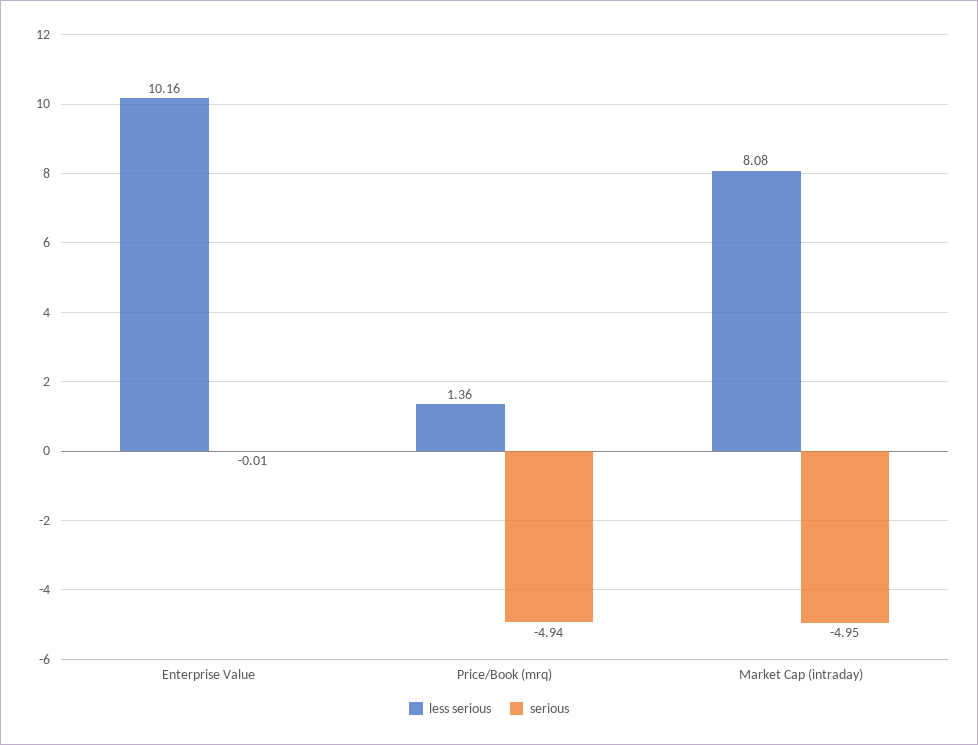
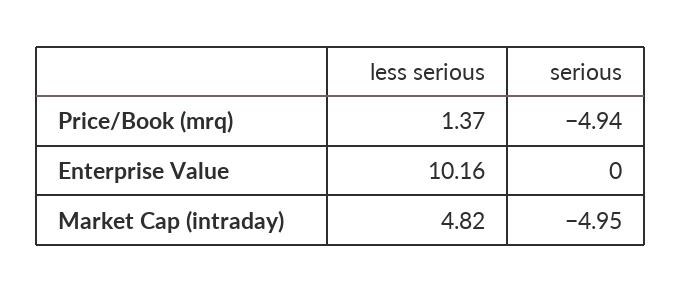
  {
    "less serious": {
      "Enterprise Value": 10.16,
-     "Price/Book (mrq)": 1.36,
+     "Price/Book (mrq)": 1.37,
-     "Market Cap (intraday)": 8.08
+     "Market Cap (intraday)": 4.82
    },
    "serious": {
-     "Enterprise Value": -0.01,
+     "Enterprise Value": 0,
      "Price/Book (mrq)": -4.94,
      "Market Cap (intraday)": -4.95
    }
  }

